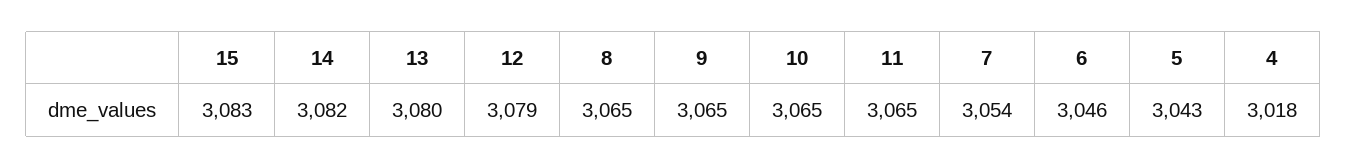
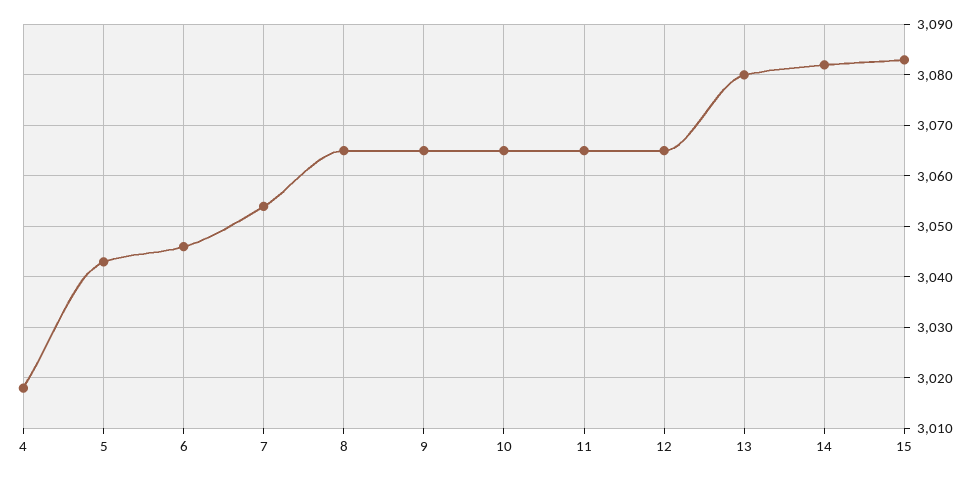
  {
    "15": 3083,
    "14": 3082,
    "13": 3080,
-   "12": 3079,
+   "12": 3065,
    "8": 3065,
    "9": 3065,
    "10": 3065,
    "11": 3065,
    "7": 3054,
    "6": 3046,
    "5": 3043,
    "4": 3018
  }

